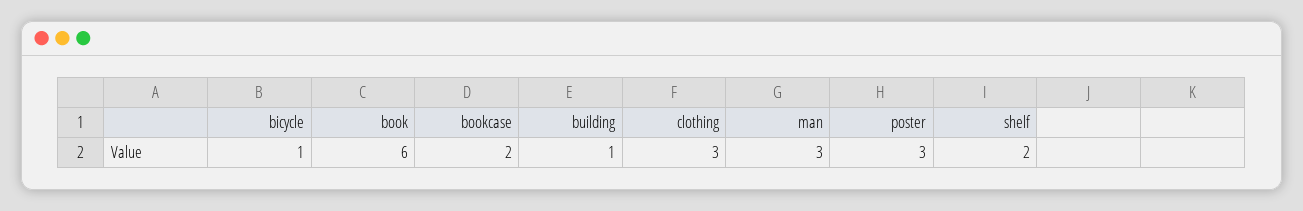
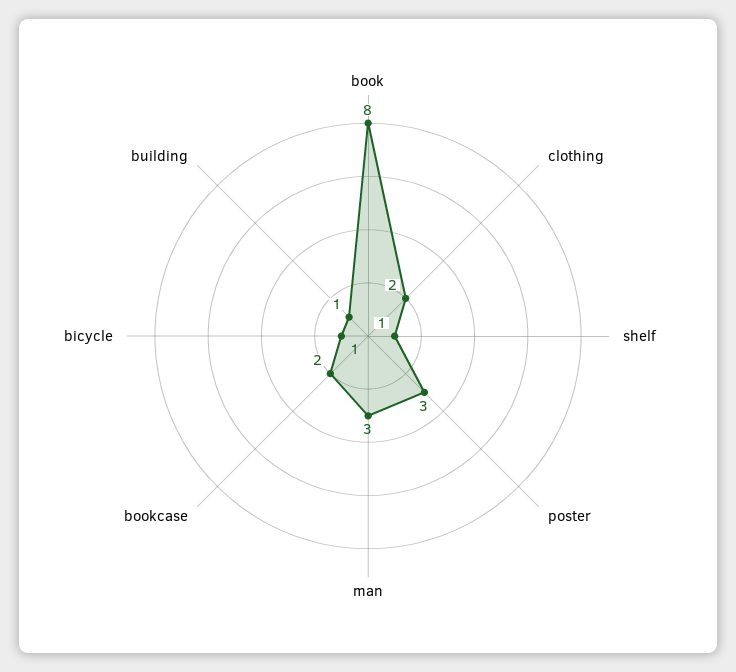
  {
    "bicycle": 1,
-   "book": 6,
+   "book": 8,
    "bookcase": 2,
    "building": 1,
-   "clothing": 3,
+   "clothing": 2,
    "man": 3,
    "poster": 3,
-   "shelf": 2
+   "shelf": 1
  }

